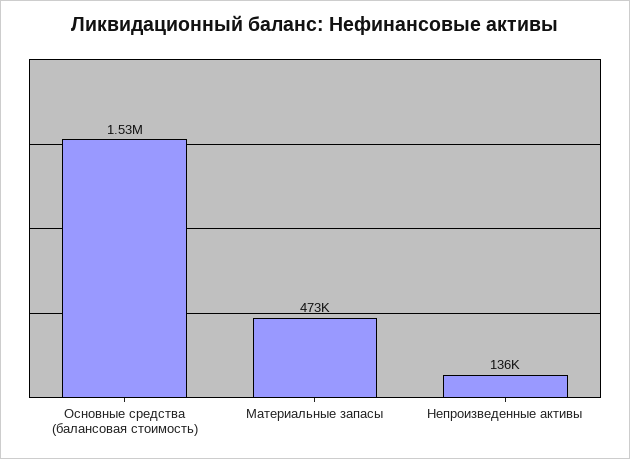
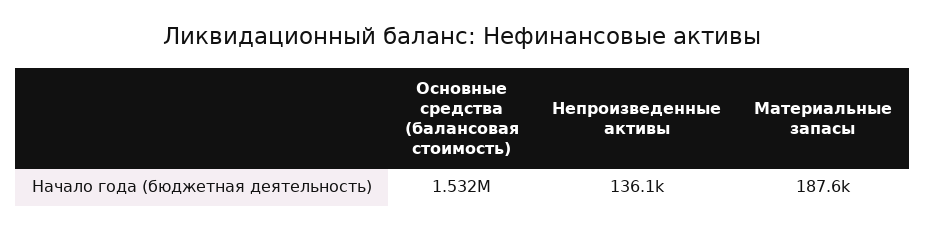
  {
    "Основные средства (балансовая стоимость)": 1532000,
-   "Материальные запасы": 473000,
+   "Материальные запасы": 187600,
    "Непроизведенные активы": 136100
  }

